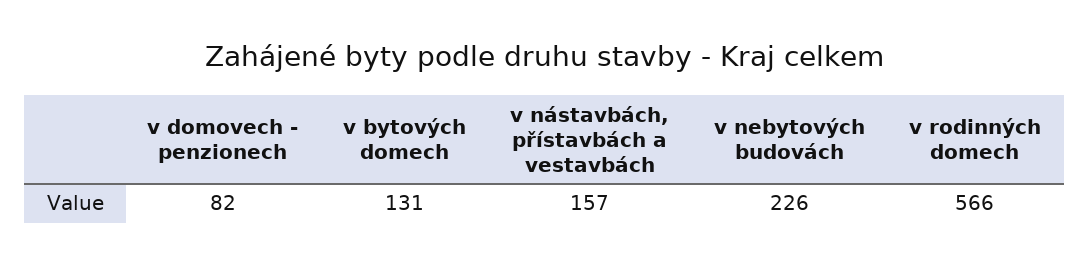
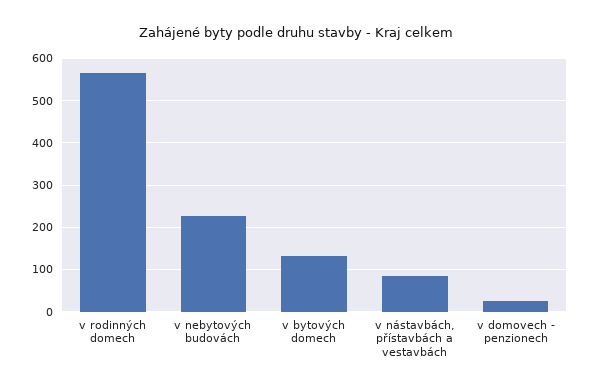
  {
-   "v domovech - penzionech": 82,
+   "v domovech - penzionech": 20,
    "v bytových domech": 131,
-   "v nástavbách, přístavbách a vestavbách": 157,
+   "v nástavbách, přístavbách a vestavbách": 80,
    "v nebytových budovách": 226,
    "v rodinných domech": 566
  }

